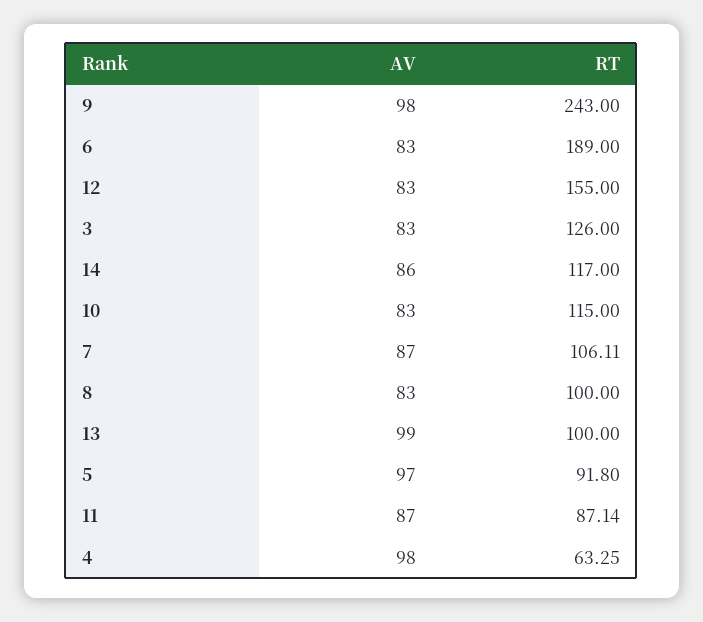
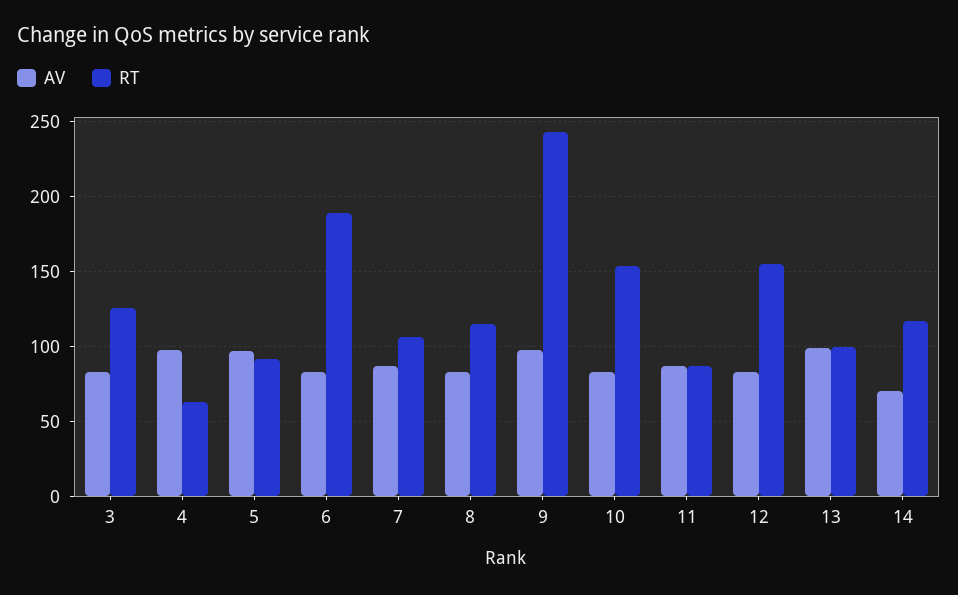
  {
    "AV": {
      "9": 98,
      "6": 83,
      "12": 83,
      "3": 83,
-     "14": 86,
+     "14": 70,
      "10": 83,
      "7": 87,
      "8": 83,
      "13": 99,
      "5": 97,
      "11": 87,
      "4": 98
    },
    "RT": {
      "9": 243,
      "6": 189,
      "12": 155,
      "3": 126,
      "14": 117,
-     "10": 115,
+     "10": 155,
      "7": 106.11,
-     "8": 100,
+     "8": 115,
      "13": 100,
      "5": 91.8,
      "11": 87.14,
      "4": 63.25
    }
  }

